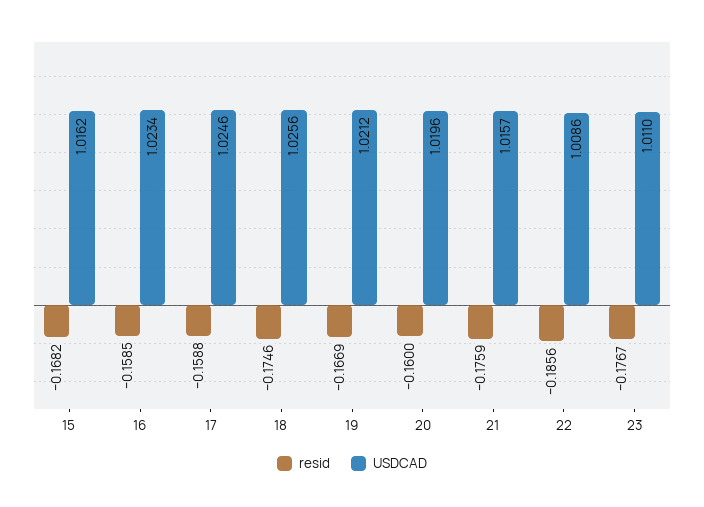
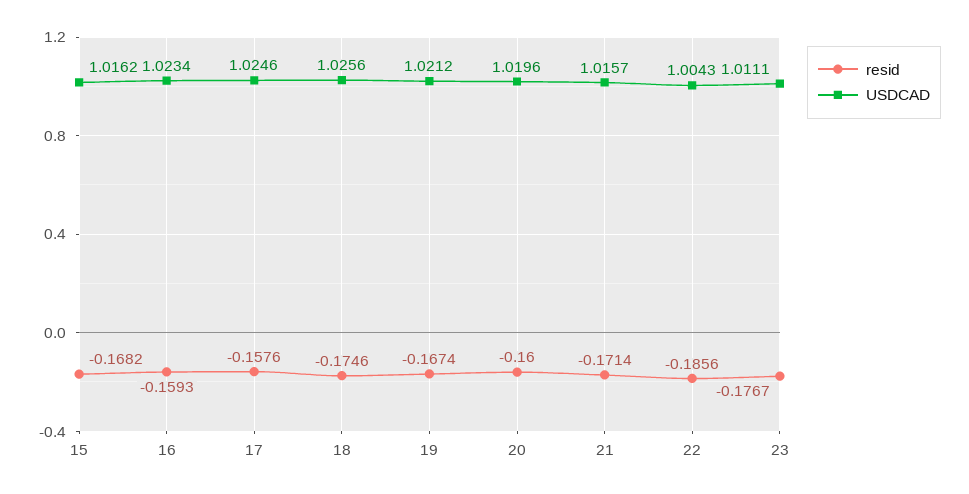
  {
    "resid": {
      "15": -0.1682,
-     "16": -0.1585,
+     "16": -0.1593,
-     "17": -0.1588,
+     "17": -0.1576,
      "18": -0.1746,
-     "19": -0.1669,
+     "19": -0.1674,
      "20": -0.16,
-     "21": -0.1759,
+     "21": -0.1714,
      "22": -0.1856,
      "23": -0.1767
    },
    "USDCAD": {
      "15": 1.0162,
      "16": 1.0234,
      "17": 1.0246,
      "18": 1.0256,
      "19": 1.0212,
      "20": 1.0196,
      "21": 1.0157,
-     "22": 1.0086,
+     "22": 1.0043,
-     "23": 1.011
+     "23": 1.0111
    }
  }

